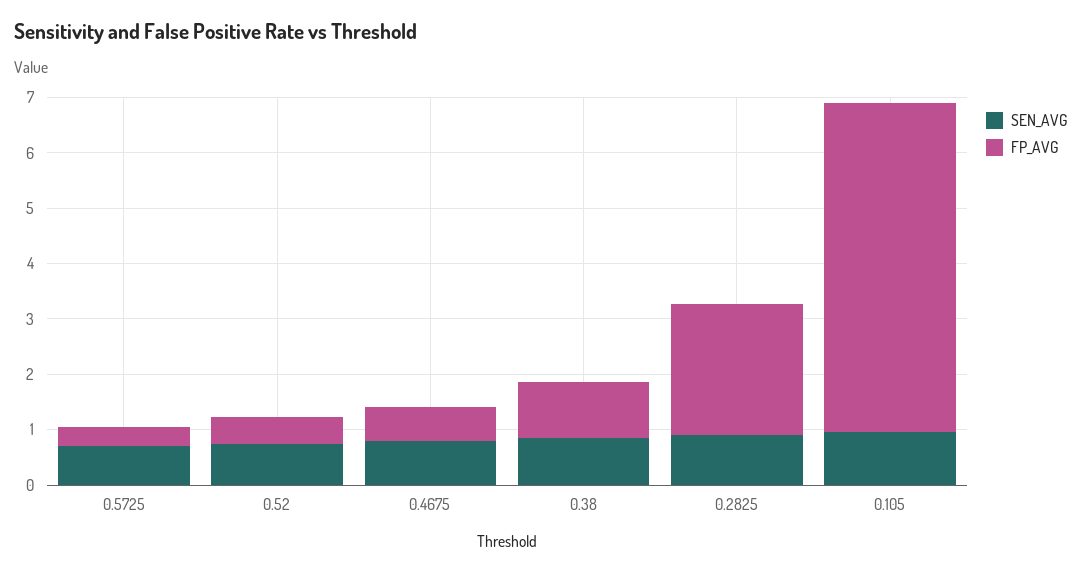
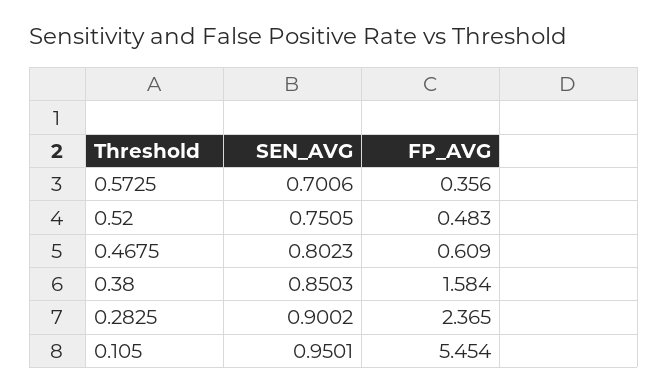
  {
    "SEN_AVG": {
      "0.5725": 0.7006,
      "0.52": 0.7505,
      "0.4675": 0.8023,
      "0.38": 0.8503,
      "0.2825": 0.9002,
      "0.105": 0.9501
    },
    "FP_AVG": {
      "0.5725": 0.356,
      "0.52": 0.483,
      "0.4675": 0.609,
-     "0.38": 1,
+     "0.38": 1.584,
      "0.2825": 2.365,
-     "0.105": 6
+     "0.105": 5.454
    }
  }

